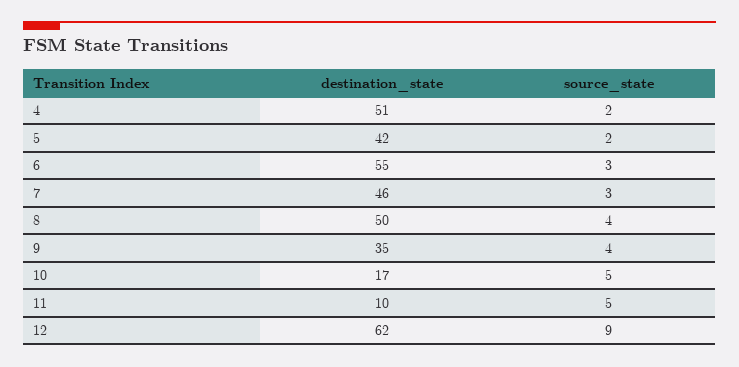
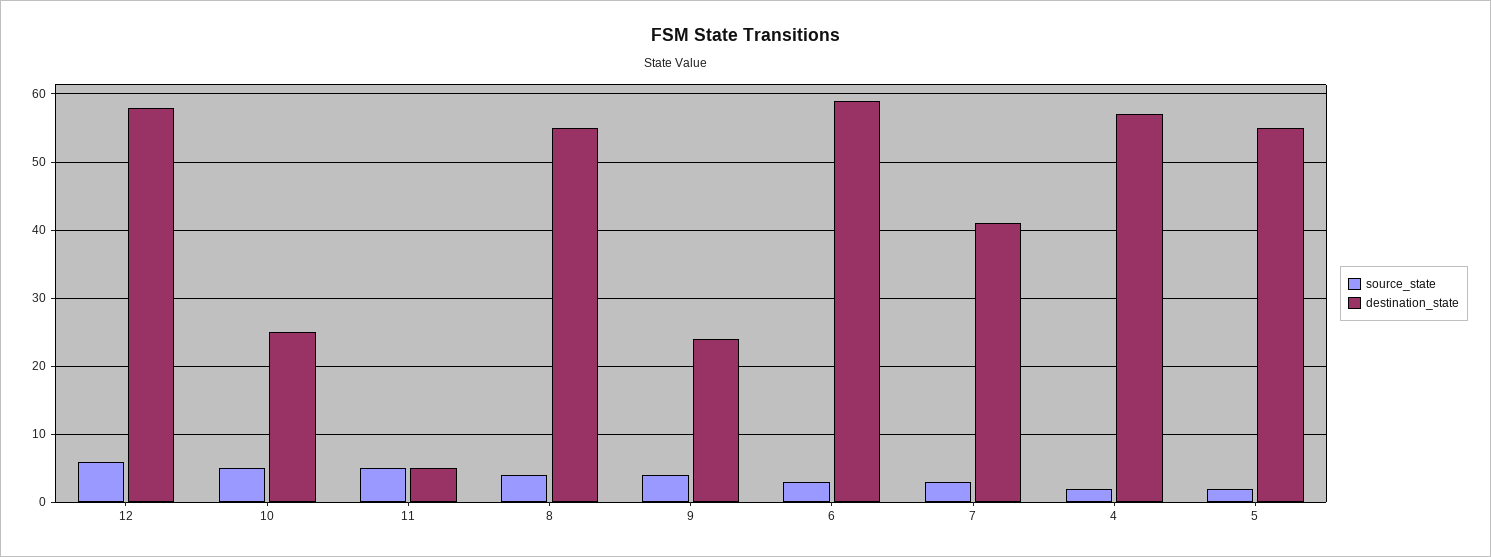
  {
    "destination_state": {
-     "4": 51,
+     "4": 57,
-     "5": 42,
+     "5": 55,
-     "6": 55,
+     "6": 59,
-     "7": 46,
+     "7": 41,
-     "8": 50,
+     "8": 55,
-     "9": 35,
+     "9": 24,
-     "10": 17,
+     "10": 25,
-     "11": 10,
+     "11": 5,
-     "12": 62
+     "12": 58
    },
    "source_state": {
      "4": 2,
      "5": 2,
      "6": 3,
      "7": 3,
      "8": 4,
      "9": 4,
      "10": 5,
      "11": 5,
-     "12": 9
+     "12": 6
    }
  }

